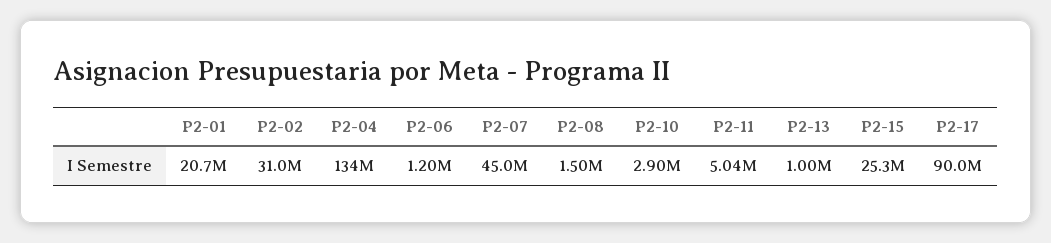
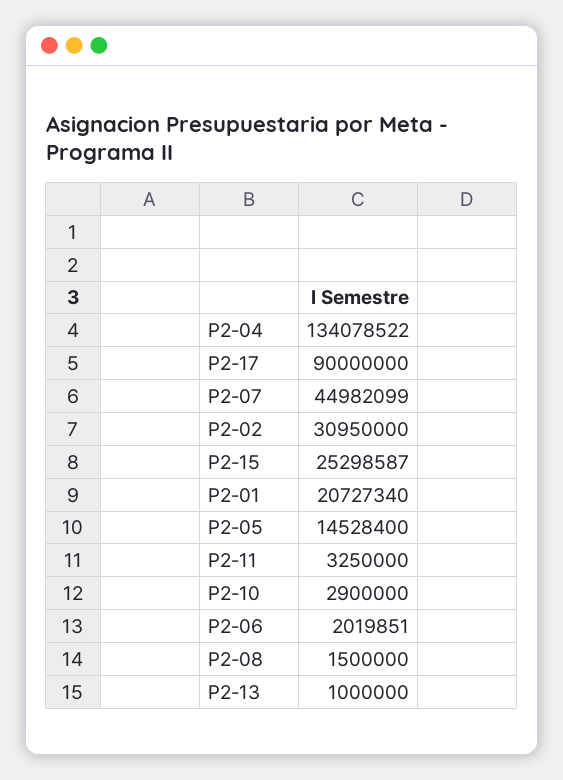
  {
    "P2-01": 20727340,
    "P2-02": 30950000,
    "P2-04": 134078522,
-   "P2-06": 1200000,
+   "P2-06": 2019851,
    "P2-07": 44982099,
    "P2-08": 1500000,
    "P2-10": 2900000,
-   "P2-11": 5040000,
+   "P2-11": 3250000,
    "P2-13": 1000000,
    "P2-15": 25298587,
-   "P2-17": 90000000
+   "P2-17": 90000000,
+   "P2-05": 14528400
  }

